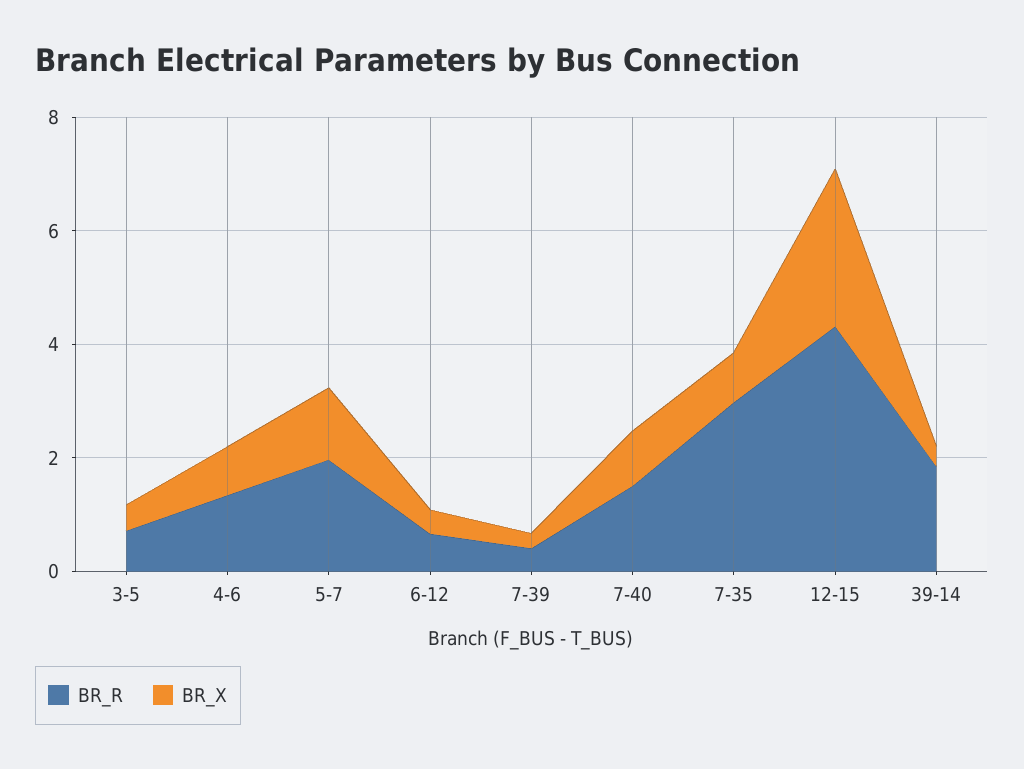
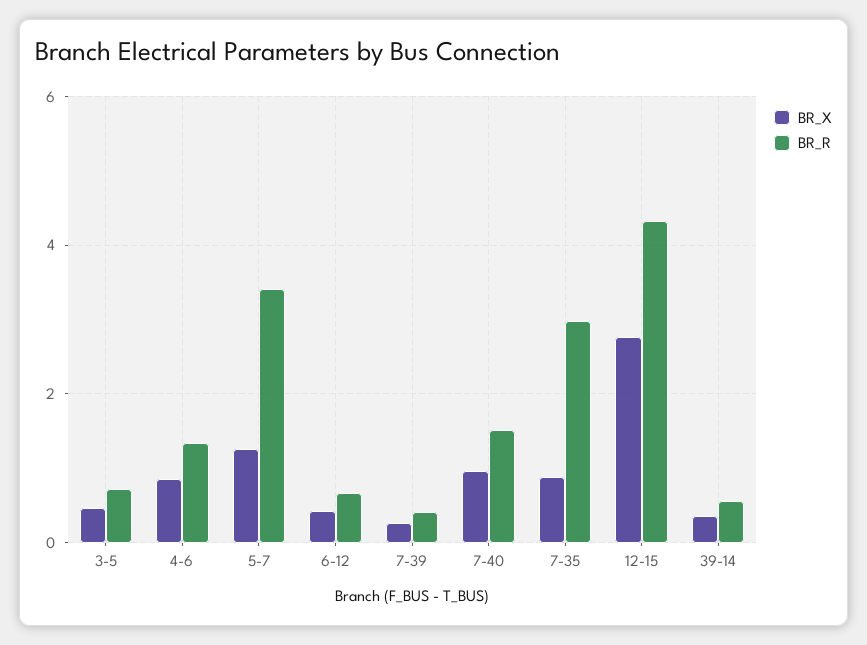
  {
    "BR_R": {
      "3-5": 0.8,
      "4-6": 1.4,
-     "5-7": 2,
+     "5-7": 3.4,
      "6-12": 0.6,
      "7-39": 0.4,
      "7-40": 1.6,
      "7-35": 3,
      "12-15": 4.4,
-     "39-14": 2
+     "39-14": 0.6
    },
    "BR_X": {
      "3-5": 0.4,
      "4-6": 0.8,
      "5-7": 1.2,
      "6-12": 0.4,
      "7-39": 0.2,
      "7-40": 1,
      "7-35": 0.8,
      "12-15": 2.8,
      "39-14": 0.4
    }
  }

